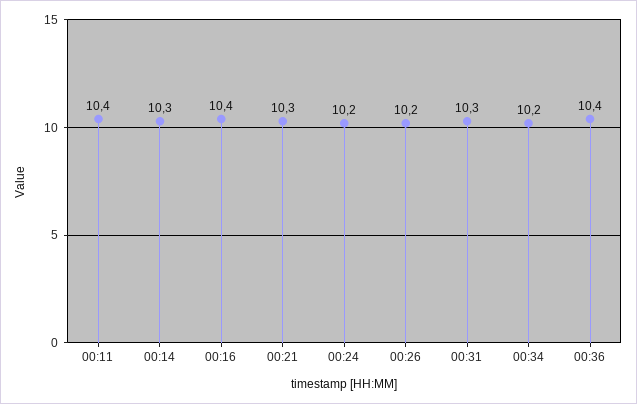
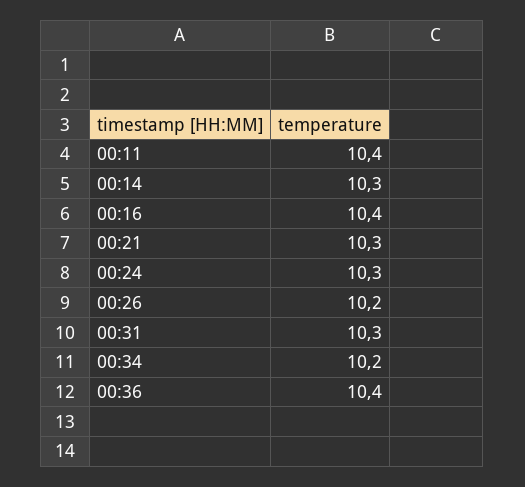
  {
    "00:11": 10.4,
    "00:14": 10.3,
    "00:16": 10.4,
    "00:21": 10.3,
-   "00:24": 10.2,
+   "00:24": 10.3,
    "00:26": 10.2,
    "00:31": 10.3,
    "00:34": 10.2,
    "00:36": 10.4
  }

